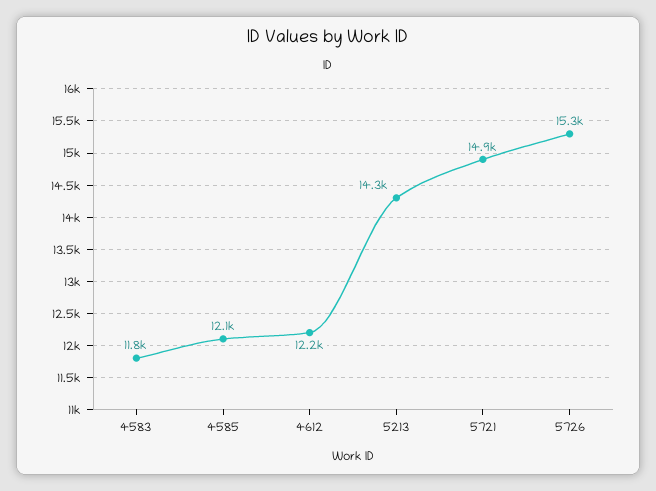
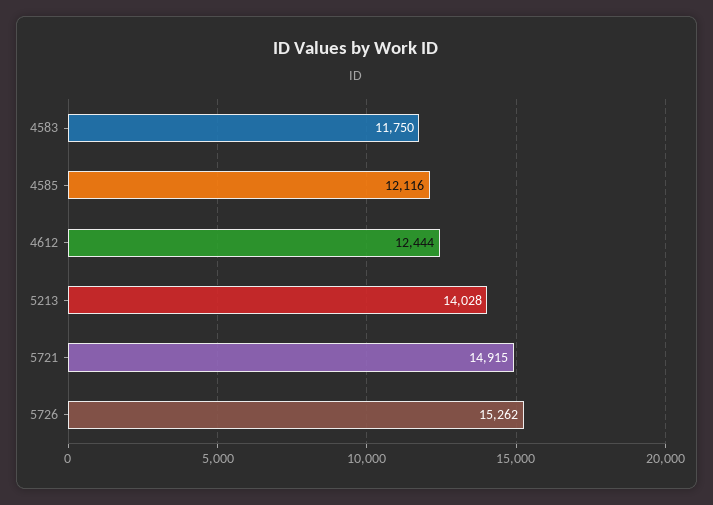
  {
    "4583": 11750,
    "4585": 12116,
-   "4612": 12200,
+   "4612": 12444,
-   "5213": 14300,
+   "5213": 14028,
    "5721": 14915,
    "5726": 15262
  }

